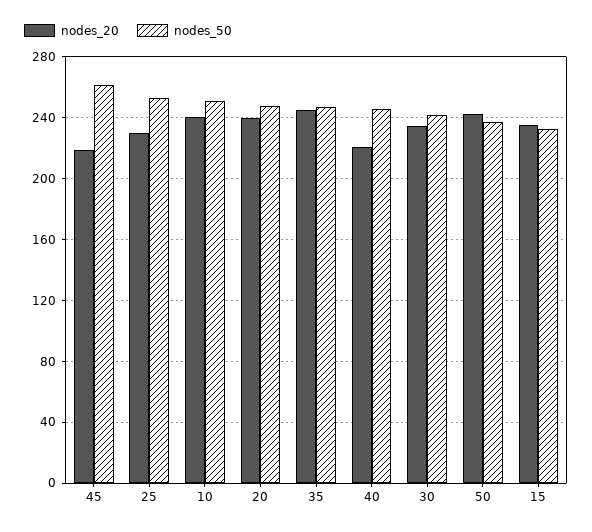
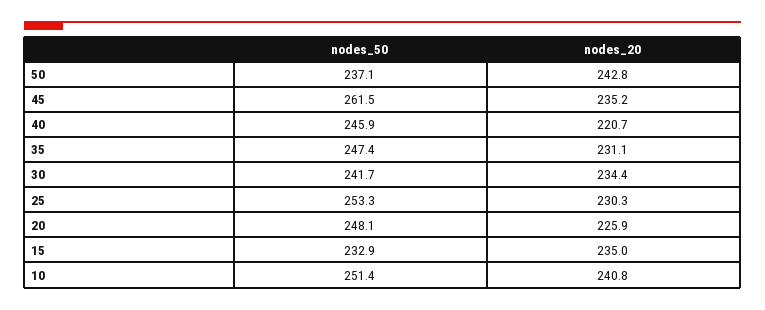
  {
    "nodes_20": {
-     "45": 220,
+     "45": 235.2,
      "25": 230.3,
      "10": 240.8,
-     "20": 240,
+     "20": 225.9,
-     "35": 245,
+     "35": 231.1,
      "40": 220.7,
      "30": 234.4,
      "50": 242.8,
      "15": 235
    },
    "nodes_50": {
      "45": 261.5,
      "25": 253.3,
      "10": 251.4,
      "20": 248.1,
      "35": 247.4,
      "40": 245.9,
      "30": 241.7,
      "50": 237.1,
      "15": 232.9
    }
  }

